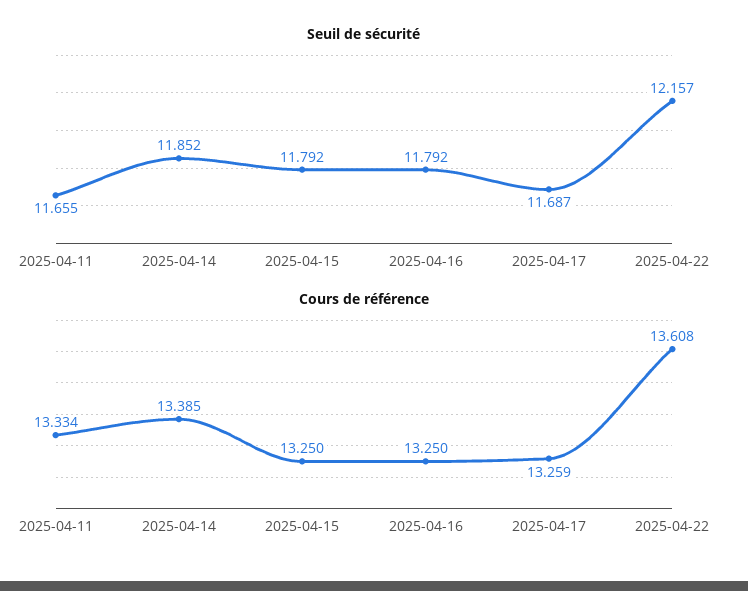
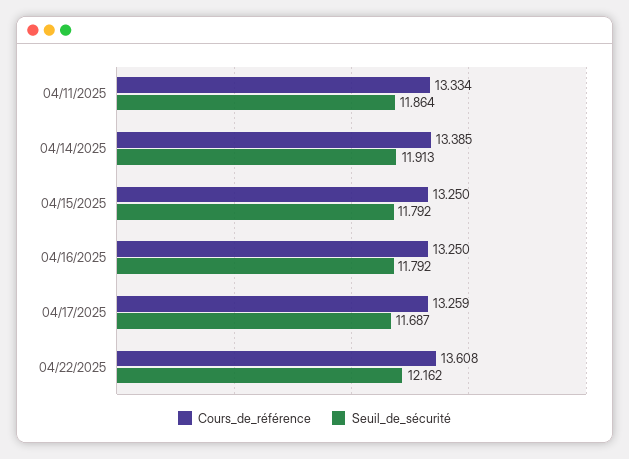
  {
    "Seuil de sécurité": {
-     "2025-04-11": 11.655,
+     "2025-04-11": 11.864,
-     "2025-04-14": 11.852,
+     "2025-04-14": 11.913,
      "2025-04-15": 11.792,
      "2025-04-16": 11.792,
      "2025-04-17": 11.687,
-     "2025-04-22": 12.157
+     "2025-04-22": 12.162
    },
    "Cours de référence": {
      "2025-04-11": 13.334,
      "2025-04-14": 13.385,
      "2025-04-15": 13.25,
      "2025-04-16": 13.25,
      "2025-04-17": 13.259,
      "2025-04-22": 13.608
    }
  }

